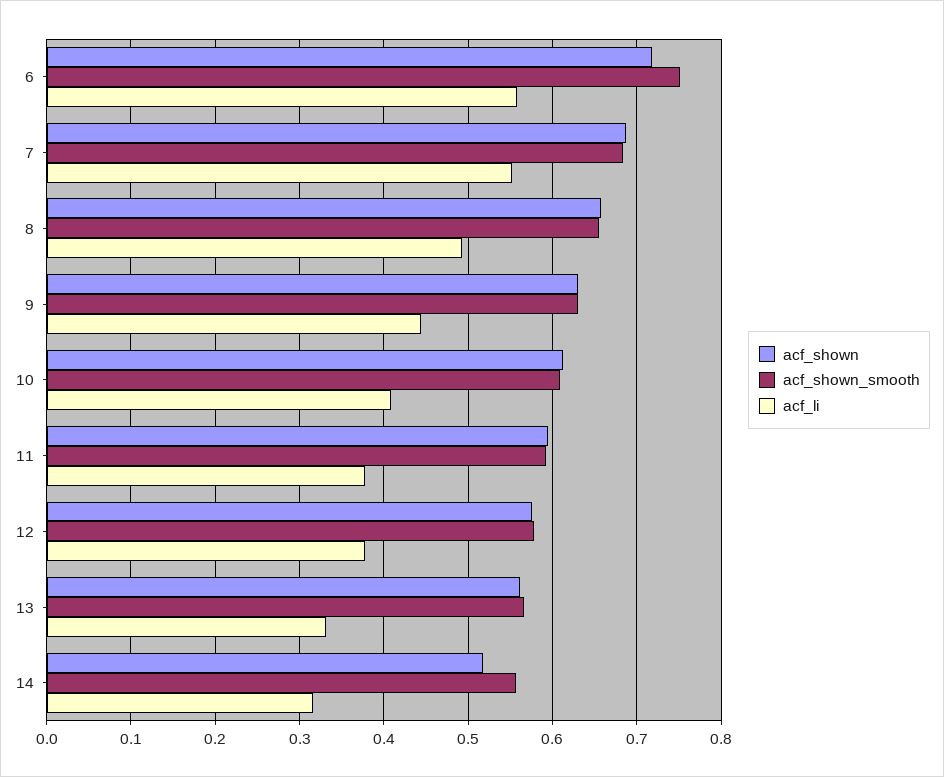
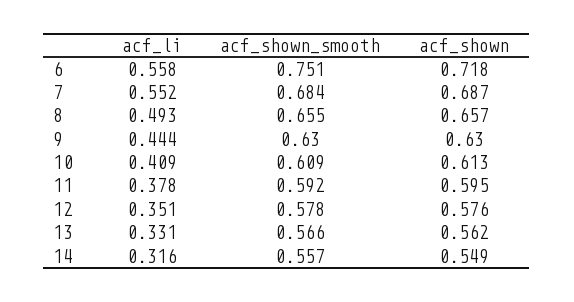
  {
    "acf_shown": {
      "6": 0.718,
      "7": 0.687,
      "8": 0.657,
      "9": 0.63,
      "10": 0.613,
      "11": 0.595,
      "12": 0.576,
      "13": 0.562,
-     "14": 0.52
+     "14": 0.549
    },
    "acf_shown_smooth": {
      "6": 0.751,
      "7": 0.684,
      "8": 0.655,
      "9": 0.63,
      "10": 0.609,
      "11": 0.592,
      "12": 0.578,
      "13": 0.566,
      "14": 0.557
    },
    "acf_li": {
      "6": 0.558,
      "7": 0.552,
      "8": 0.493,
      "9": 0.444,
      "10": 0.409,
      "11": 0.378,
-     "12": 0.38,
+     "12": 0.351,
      "13": 0.331,
      "14": 0.316
    }
  }

